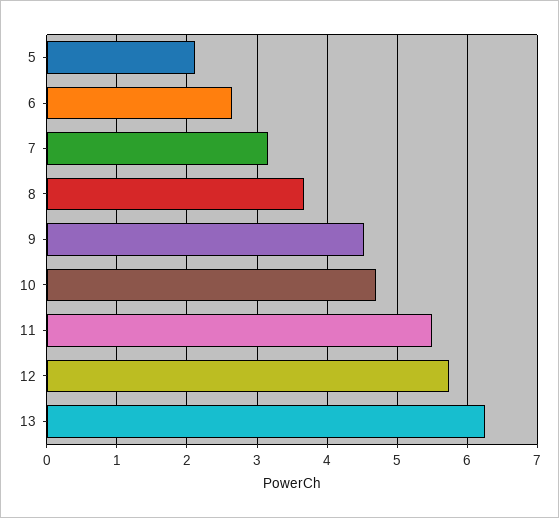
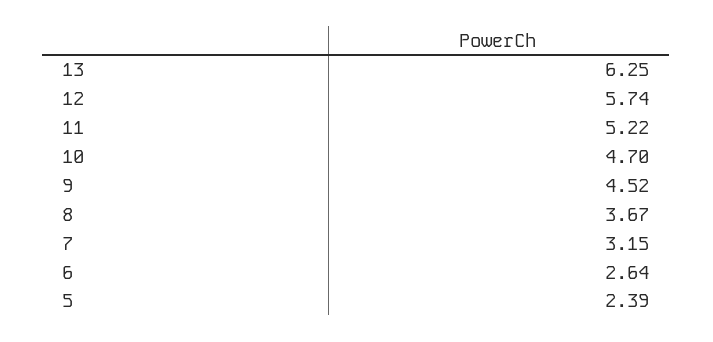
  {
-   "5": 2.1,
+   "5": 2.39,
    "6": 2.64,
    "7": 3.15,
    "8": 3.67,
    "9": 4.52,
    "10": 4.7,
-   "11": 5.5,
+   "11": 5.22,
    "12": 5.74,
    "13": 6.25
  }

